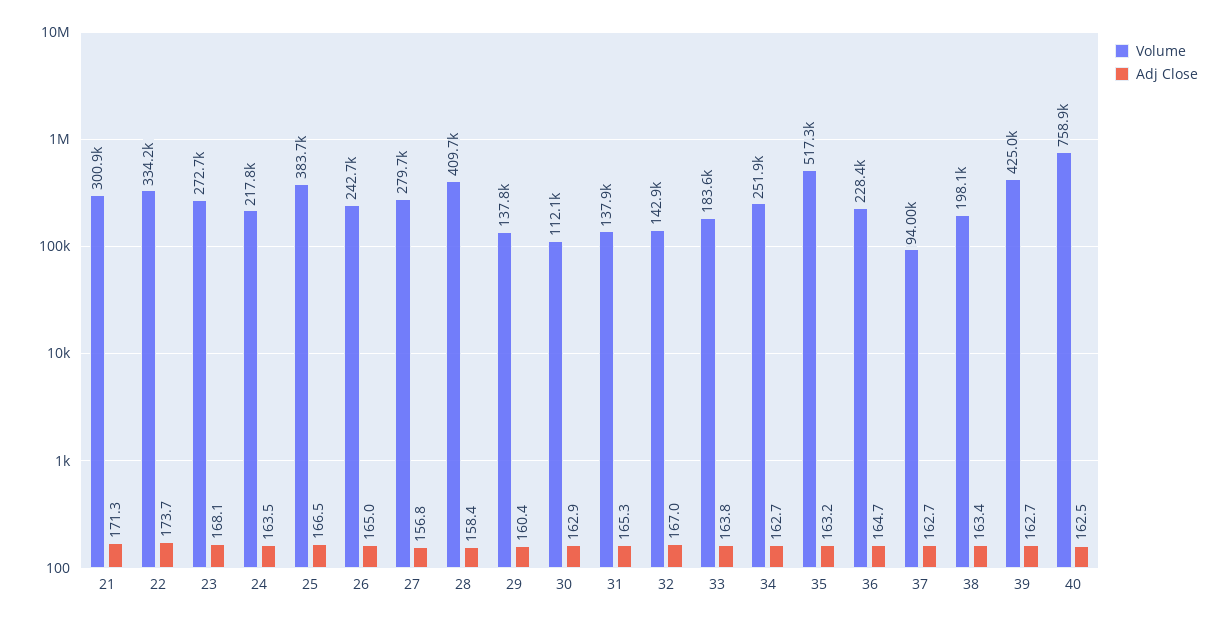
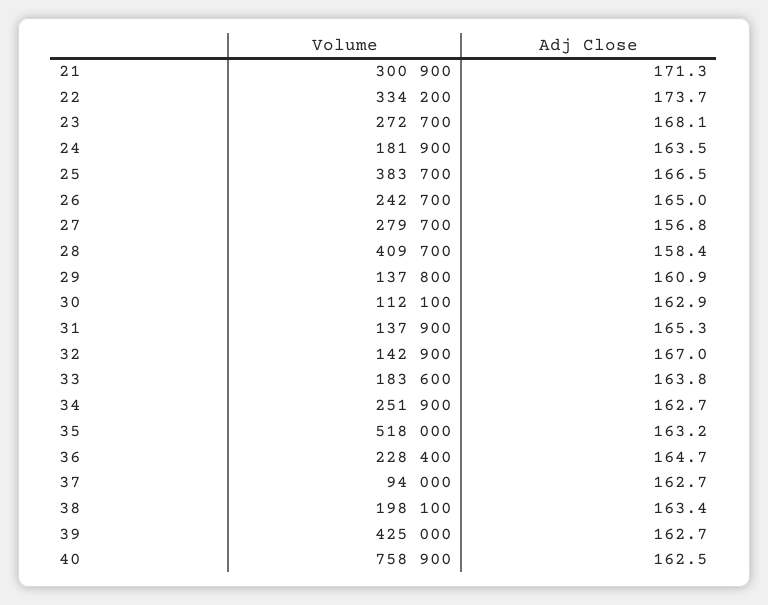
  {
    "Volume": {
      "21": 300900,
      "22": 334200,
      "23": 272700,
-     "24": 217800,
+     "24": 181900,
      "25": 383700,
      "26": 242700,
      "27": 279700,
      "28": 409700,
      "29": 137800,
      "30": 112100,
      "31": 137900,
      "32": 142900,
      "33": 183600,
      "34": 251900,
-     "35": 517300,
+     "35": 518000,
      "36": 228400,
      "37": 94000,
      "38": 198100,
      "39": 425000,
      "40": 758900
    },
    "Adj Close": {
      "21": 171.3,
      "22": 173.7,
      "23": 168.1,
      "24": 163.5,
      "25": 166.5,
      "26": 165,
      "27": 156.8,
      "28": 158.4,
-     "29": 160.4,
+     "29": 160.9,
      "30": 162.9,
      "31": 165.3,
      "32": 167,
      "33": 163.8,
      "34": 162.7,
      "35": 163.2,
      "36": 164.7,
      "37": 162.7,
      "38": 163.4,
      "39": 162.7,
      "40": 162.5
    }
  }

